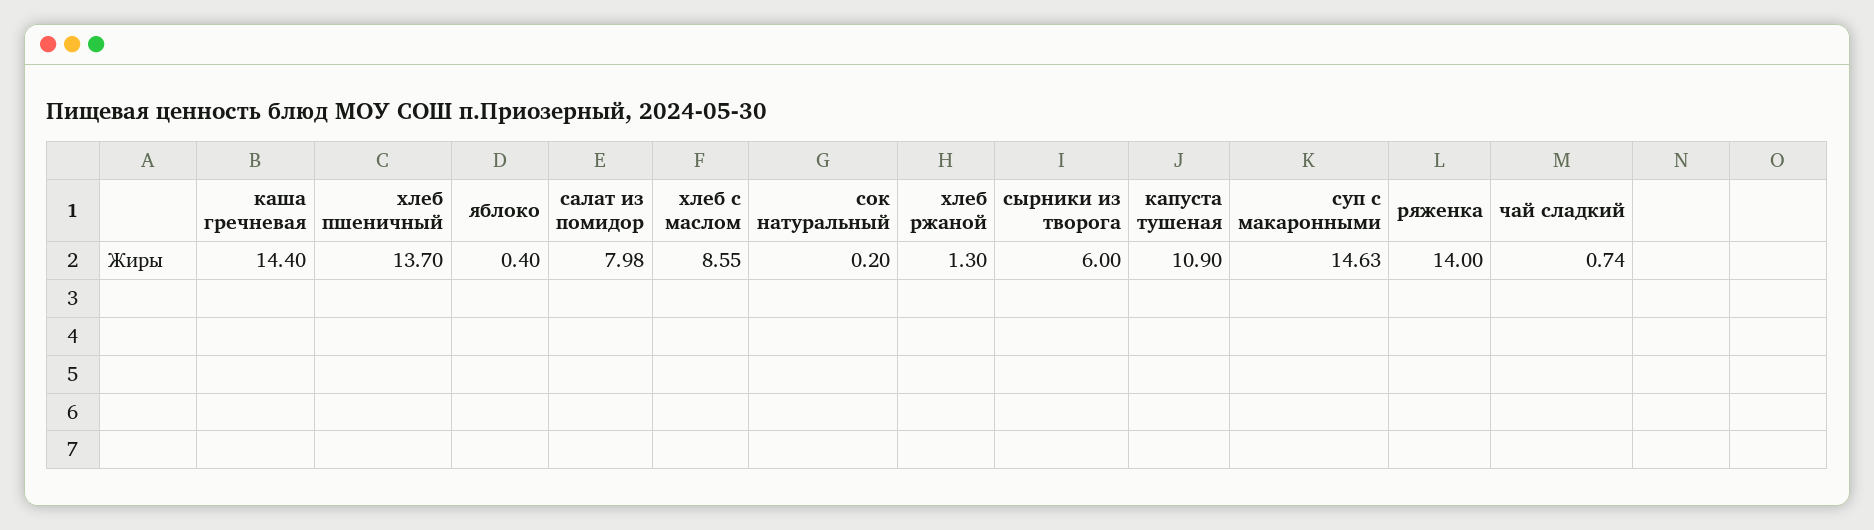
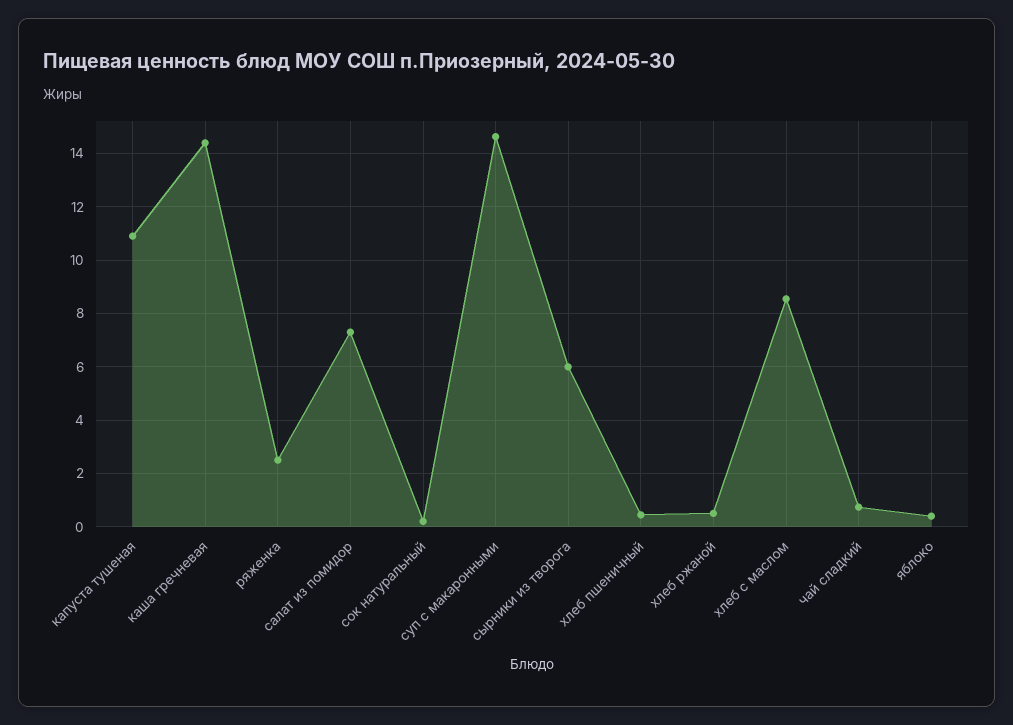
  {
    "каша гречневая": 14.4,
-   "хлеб пшеничный": 13.7,
+   "хлеб пшеничный": 0.5,
    "яблоко": 0.4,
-   "салат из помидор": 7.98,
+   "салат из помидор": 7.25,
    "хлеб с маслом": 8.55,
    "сок натуральный": 0.2,
-   "хлеб ржаной": 1.3,
+   "хлеб ржаной": 0.5,
    "сырники из творога": 6,
    "капуста тушеная": 10.9,
    "суп с макаронными": 14.63,
-   "ряженка": 14,
+   "ряженка": 2.5,
    "чай сладкий": 0.74
  }

